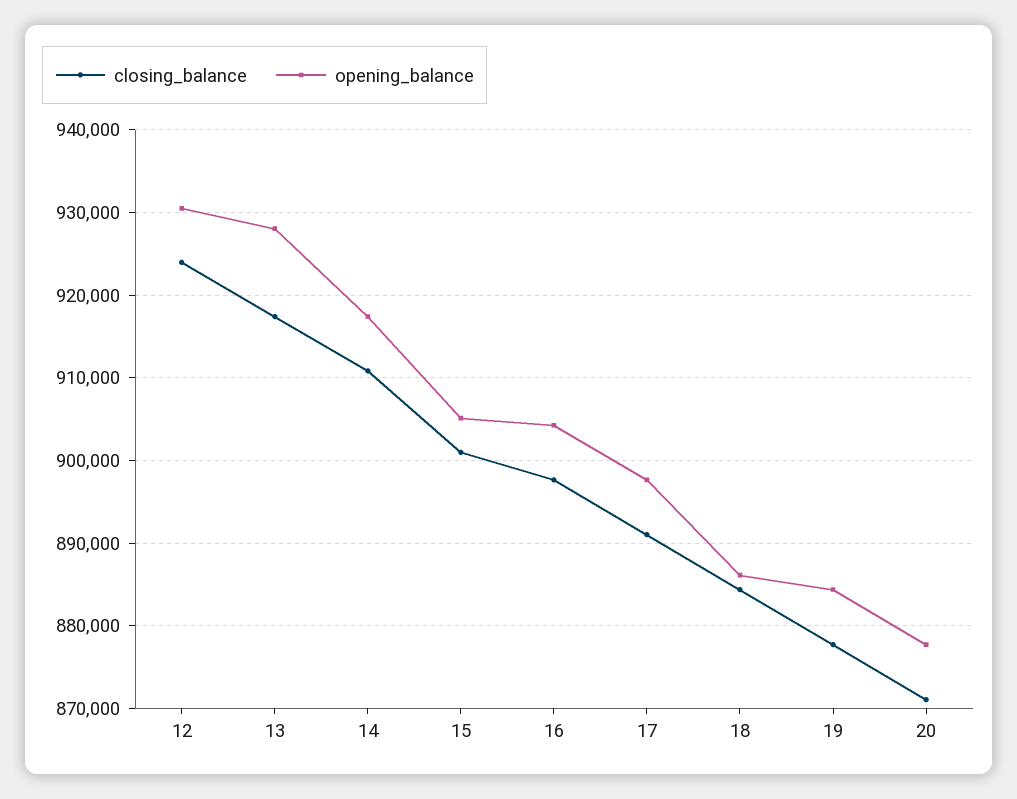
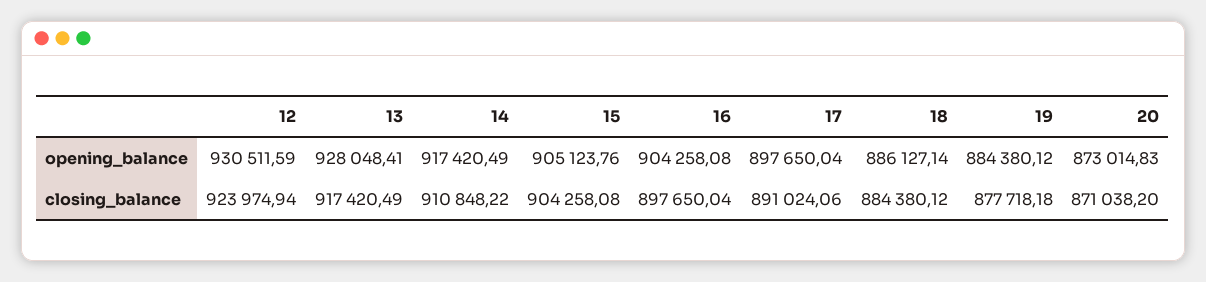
  {
    "closing_balance": {
      "12": 923974.94,
      "13": 917420.49,
      "14": 910848.22,
-     "15": 901000,
+     "15": 904258.08,
      "16": 897650.04,
      "17": 891024.06,
      "18": 884380.12,
      "19": 877718.18,
      "20": 871038.2
    },
    "opening_balance": {
      "12": 930511.59,
      "13": 928048.41,
      "14": 917420.49,
      "15": 905123.76,
      "16": 904258.08,
      "17": 897650.04,
      "18": 886127.14,
      "19": 884380.12,
-     "20": 878000
+     "20": 873014.83
    }
  }

